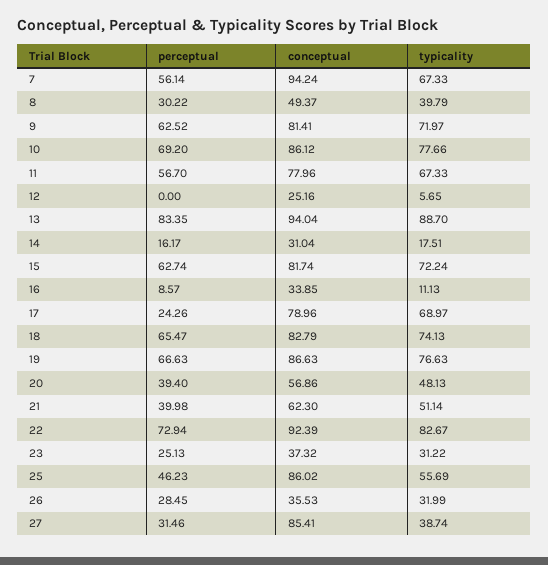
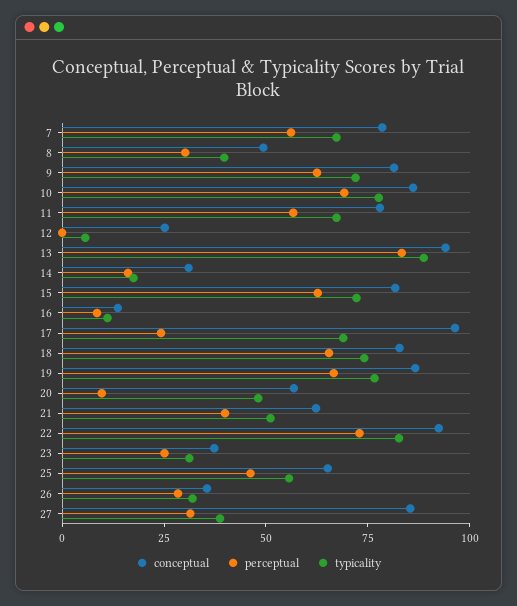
  {
    "perceptual": {
      "7": 56.14,
      "8": 30.22,
      "9": 62.52,
      "10": 69.2,
      "11": 56.7,
      "12": 0,
      "13": 83.35,
      "14": 16.17,
      "15": 62.74,
      "16": 8.57,
      "17": 24.26,
      "18": 65.47,
      "19": 66.63,
-     "20": 39.4,
+     "20": 10,
      "21": 39.98,
      "22": 72.94,
      "23": 25.13,
      "25": 46.23,
      "26": 28.45,
      "27": 31.46
    },
    "conceptual": {
-     "7": 94.24,
+     "7": 80,
      "8": 49.37,
      "9": 81.41,
      "10": 86.12,
      "11": 77.96,
      "12": 25.16,
      "13": 94.04,
      "14": 31.04,
      "15": 81.74,
-     "16": 33.85,
+     "16": 15,
-     "17": 78.96,
+     "17": 95,
      "18": 82.79,
      "19": 86.63,
      "20": 56.86,
      "21": 62.3,
      "22": 92.39,
      "23": 37.32,
-     "25": 86.02,
+     "25": 65,
      "26": 35.53,
      "27": 85.41
    },
    "typicality": {
      "7": 67.33,
      "8": 39.79,
      "9": 71.97,
      "10": 77.66,
      "11": 67.33,
      "12": 5.65,
      "13": 88.7,
      "14": 17.51,
      "15": 72.24,
      "16": 11.13,
      "17": 68.97,
      "18": 74.13,
      "19": 76.63,
      "20": 48.13,
      "21": 51.14,
      "22": 82.67,
      "23": 31.22,
      "25": 55.69,
      "26": 31.99,
      "27": 38.74
    }
  }

